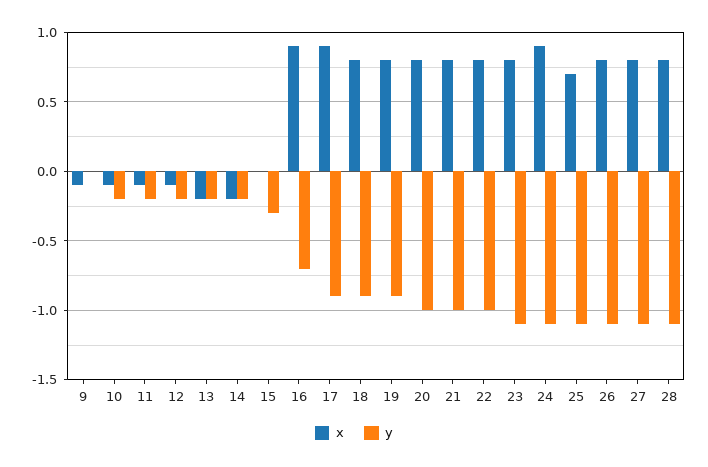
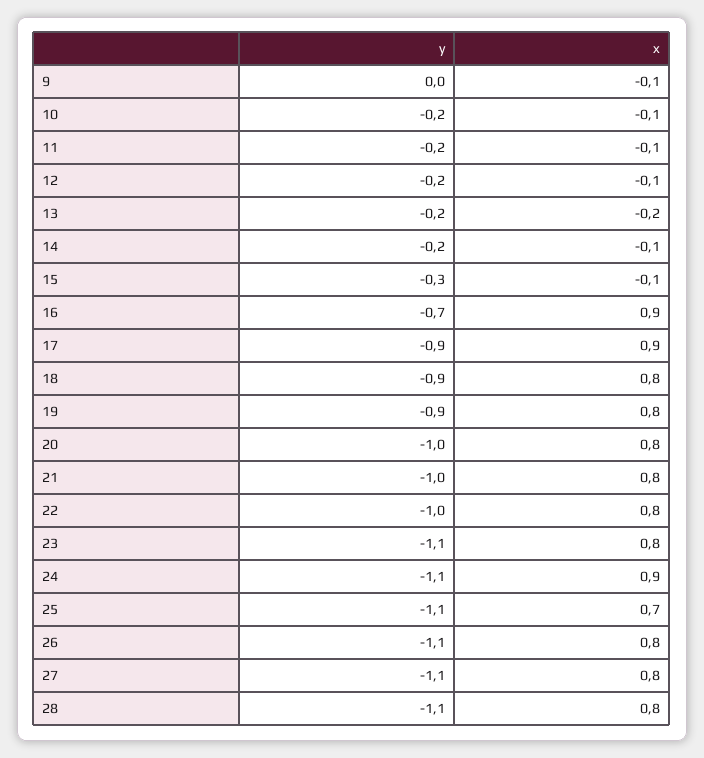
  {
    "x": {
      "9": -0.1,
      "10": -0.1,
      "11": -0.1,
      "12": -0.1,
      "13": -0.2,
-     "14": -0.2,
+     "14": -0.1,
-     "15": 0,
+     "15": -0.1,
      "16": 0.9,
      "17": 0.9,
      "18": 0.8,
      "19": 0.8,
      "20": 0.8,
      "21": 0.8,
      "22": 0.8,
      "23": 0.8,
      "24": 0.9,
      "25": 0.7,
      "26": 0.8,
      "27": 0.8,
      "28": 0.8
    },
    "y": {
      "9": 0,
      "10": -0.2,
      "11": -0.2,
      "12": -0.2,
      "13": -0.2,
      "14": -0.2,
      "15": -0.3,
      "16": -0.7,
      "17": -0.9,
      "18": -0.9,
      "19": -0.9,
      "20": -1,
      "21": -1,
      "22": -1,
      "23": -1.1,
      "24": -1.1,
      "25": -1.1,
      "26": -1.1,
      "27": -1.1,
      "28": -1.1
    }
  }

